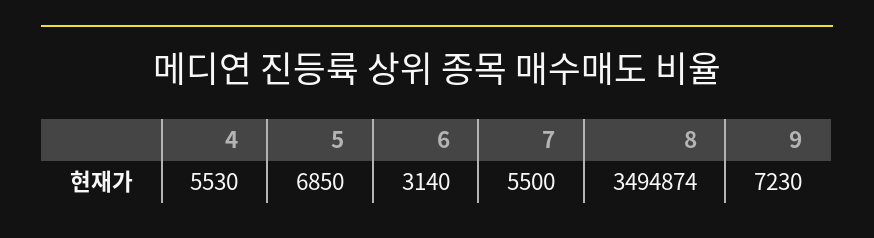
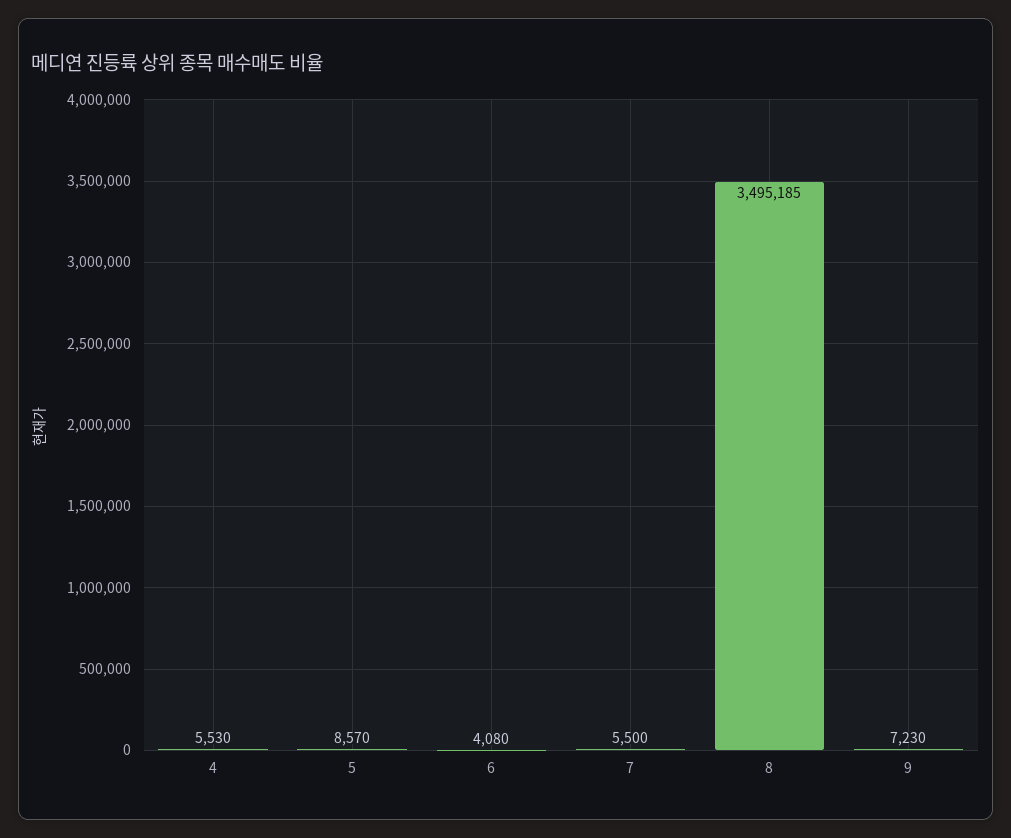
  {
    "4": 5530,
-   "5": 6850,
+   "5": 8570,
-   "6": 3140,
+   "6": 4080,
    "7": 5500,
-   "8": 3494874,
+   "8": 3495185,
    "9": 7230
  }

